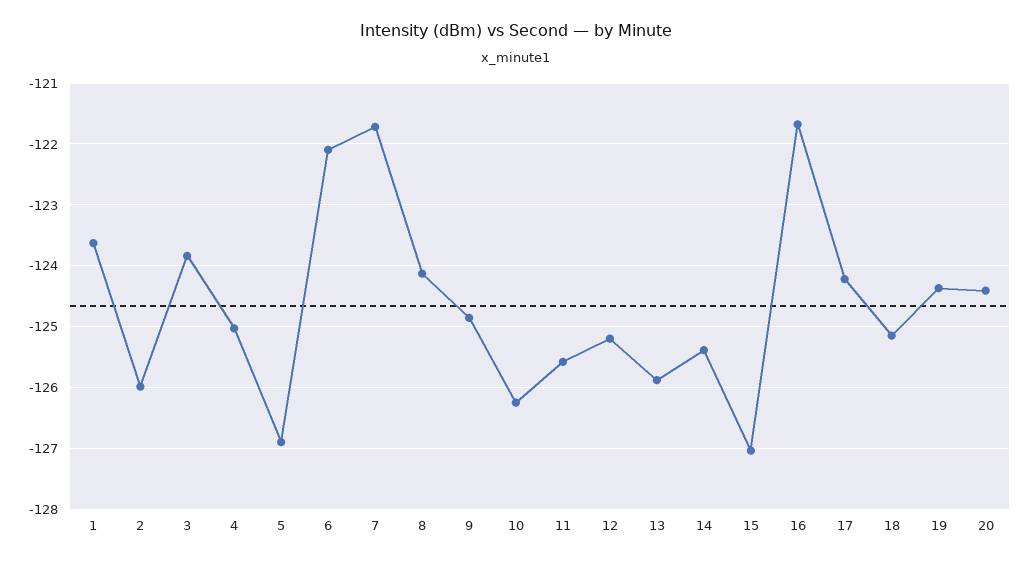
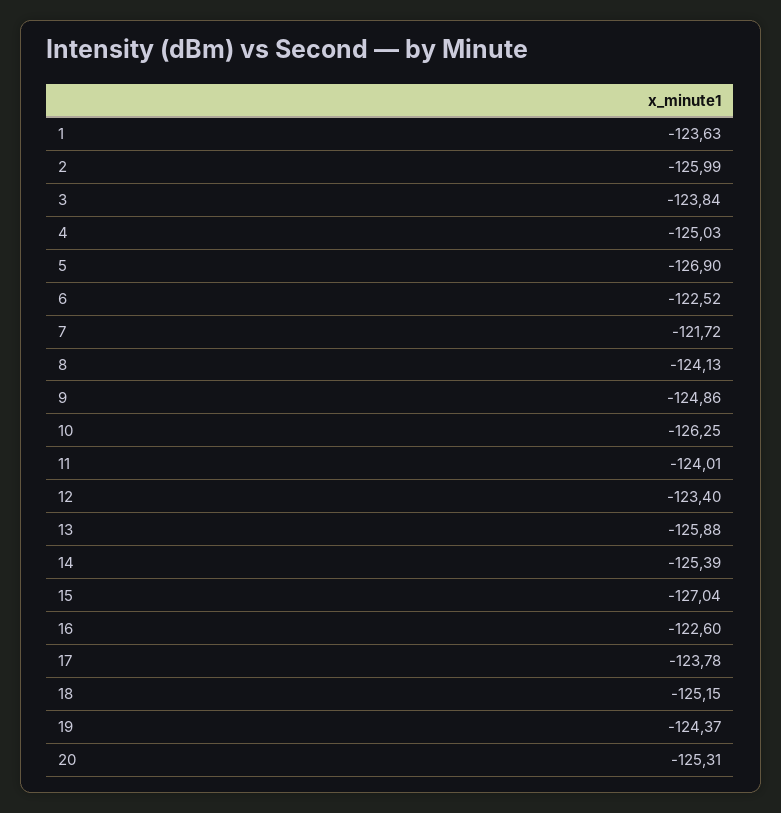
  {
    "1": -123.63,
    "2": -125.99,
    "3": -123.84,
    "4": -125.03,
    "5": -126.9,
-   "6": -122.1,
+   "6": -122.52,
    "7": -121.72,
    "8": -124.13,
    "9": -124.86,
    "10": -126.25,
-   "11": -125.6,
+   "11": -124.01,
-   "12": -125.2,
+   "12": -123.4,
    "13": -125.88,
    "14": -125.39,
    "15": -127.04,
-   "16": -121.7,
+   "16": -122.6,
-   "17": -124.2,
+   "17": -123.78,
    "18": -125.15,
    "19": -124.37,
-   "20": -124.4
+   "20": -125.31
  }

